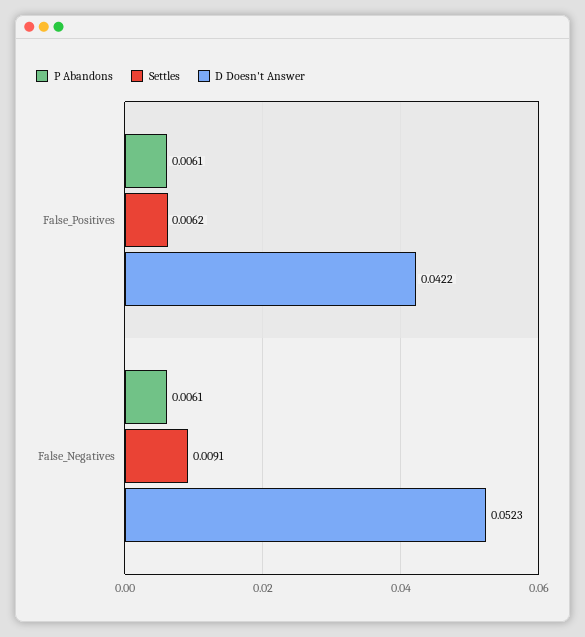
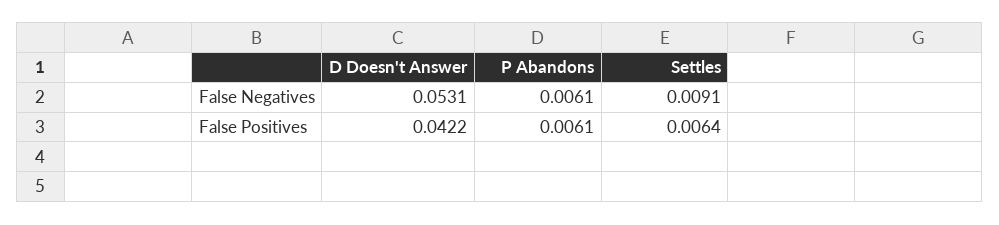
  {
    "P Abandons": {
      "False_Positives": 0.0061,
      "False_Negatives": 0.0061
    },
    "Settles": {
-     "False_Positives": 0.0062,
+     "False_Positives": 0.0064,
      "False_Negatives": 0.0091
    },
    "D Doesn't Answer": {
      "False_Positives": 0.0422,
-     "False_Negatives": 0.0523
+     "False_Negatives": 0.0531
    }
  }

